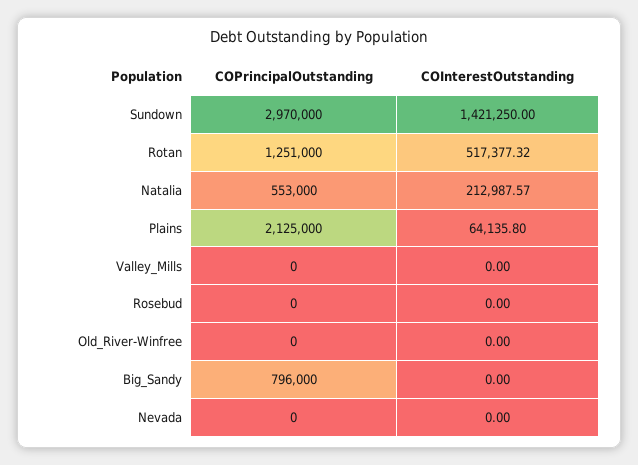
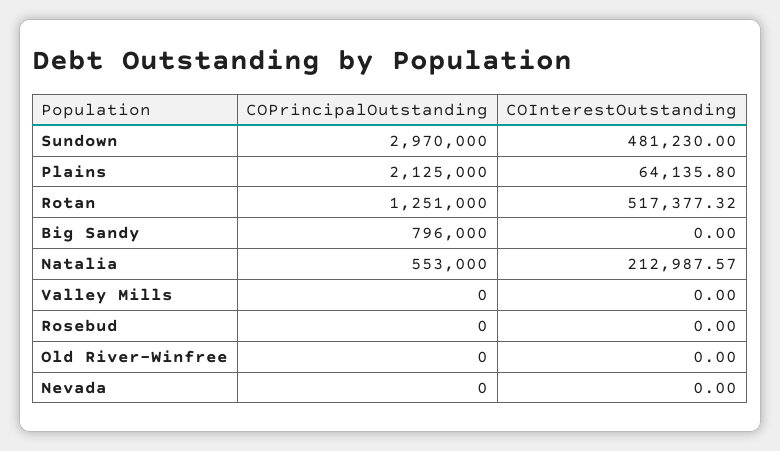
  {
    "COPrincipalOutstanding": {
      "Sundown": 2970000,
      "Rotan": 1251000,
      "Natalia": 553000,
      "Plains": 2125000,
      "Valley_Mills": 0,
      "Rosebud": 0,
      "Old_River-Winfree": 0,
      "Big_Sandy": 796000,
      "Nevada": 0
    },
    "COInterestOutstanding": {
-     "Sundown": 1421250,
+     "Sundown": 481230,
      "Rotan": 517377.32,
      "Natalia": 212987.57,
      "Plains": 64135.8,
      "Valley_Mills": 0,
      "Rosebud": 0,
      "Old_River-Winfree": 0,
      "Big_Sandy": 0,
      "Nevada": 0
    }
  }

